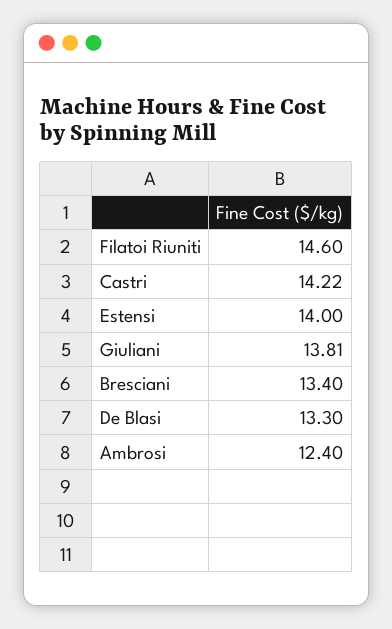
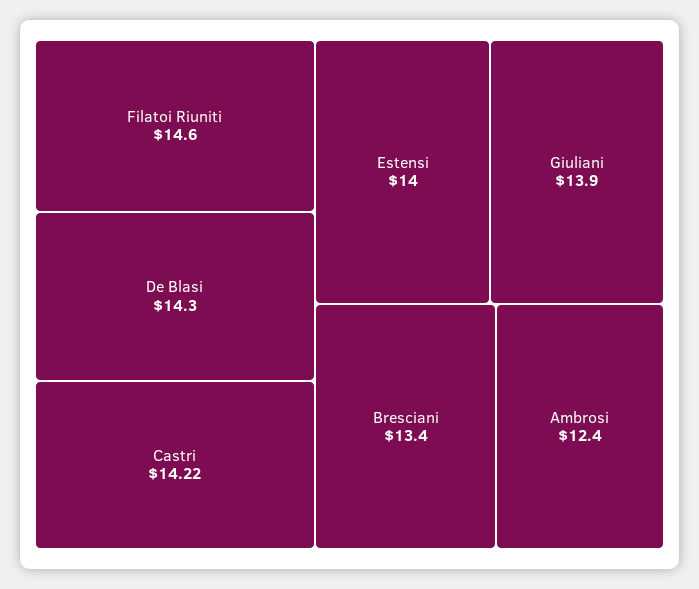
  {
    "Filatoi Riuniti": 14.6,
    "Castri": 14.22,
    "Estensi": 14,
-   "Giuliani": 13.81,
+   "Giuliani": 13.9,
    "Bresciani": 13.4,
-   "De Blasi": 13.3,
+   "De Blasi": 14.3,
    "Ambrosi": 12.4
  }

